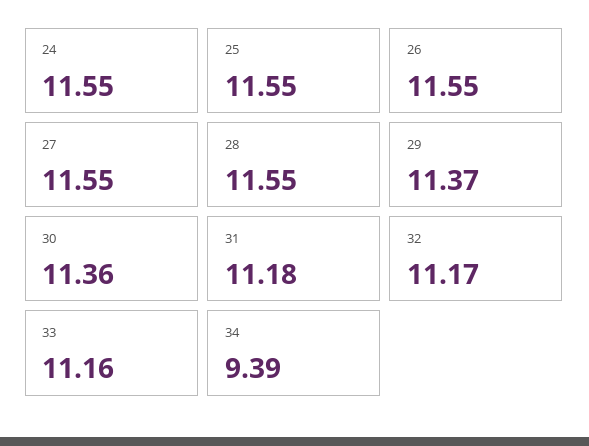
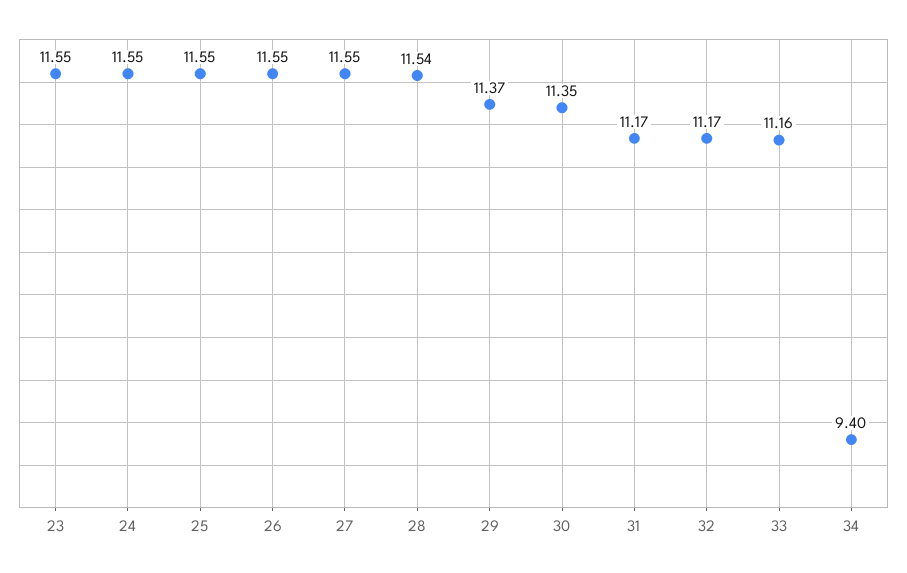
  {
    "24": 11.55,
    "25": 11.55,
    "26": 11.55,
    "27": 11.55,
-   "28": 11.55,
+   "28": 11.54,
    "29": 11.37,
-   "30": 11.36,
+   "30": 11.35,
-   "31": 11.18,
+   "31": 11.17,
    "32": 11.17,
    "33": 11.16,
-   "34": 9.39
+   "34": 9.4,
+   "23": 11.55
  }

